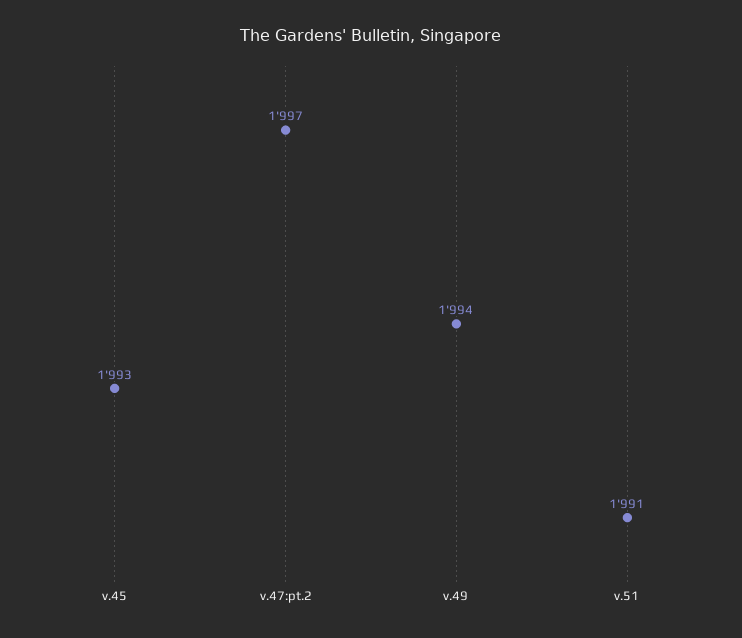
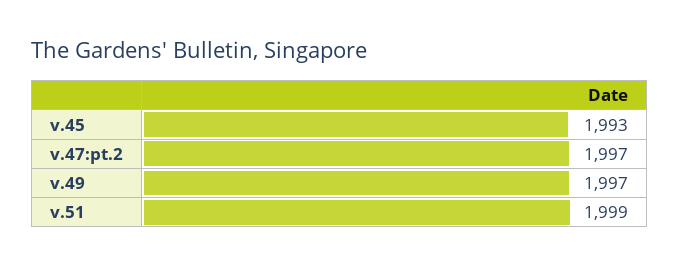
  {
    "v.45": 1993,
    "v.47:pt.2": 1997,
-   "v.49": 1994,
+   "v.49": 1997,
-   "v.51": 1991
+   "v.51": 1999
  }

